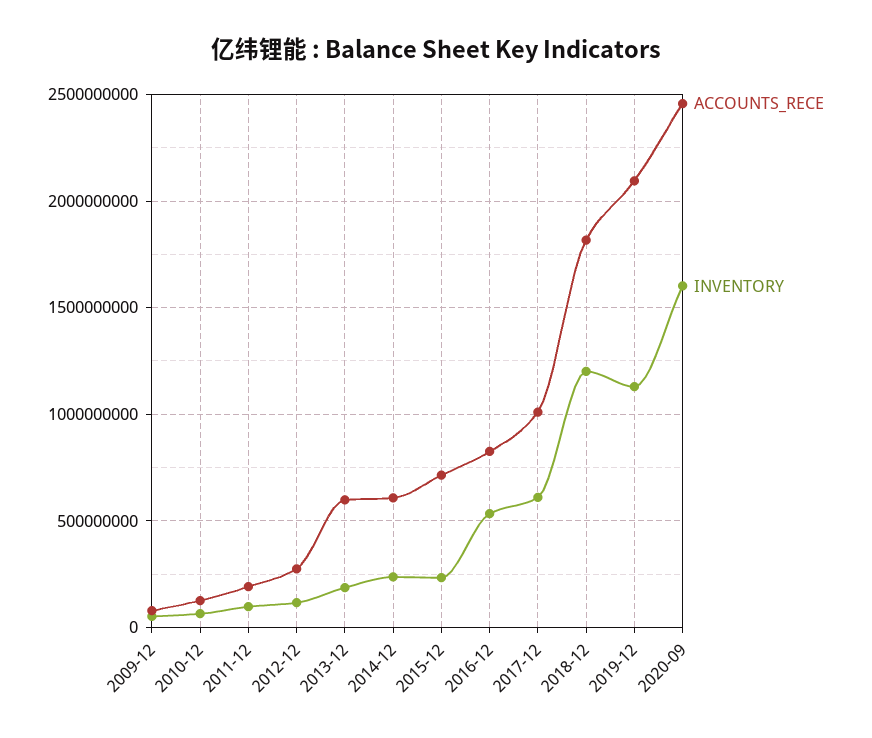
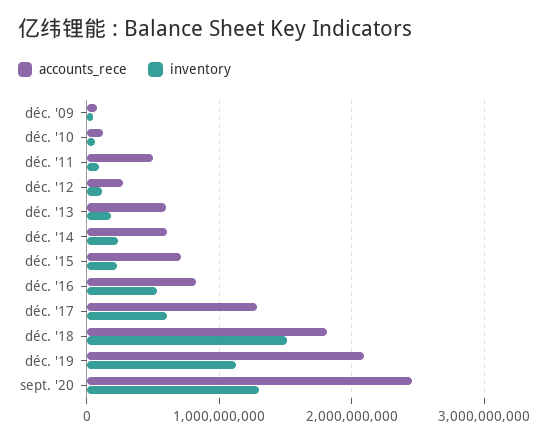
  {
    "ACCOUNTS_RECE": {
      "2009-12": 100000000,
      "2010-12": 150000000,
-     "2011-12": 200000000,
+     "2011-12": 500000000,
      "2012-12": 250000000,
      "2013-12": 600000000,
      "2014-12": 600000000,
      "2015-12": 700000000,
      "2016-12": 850000000,
-     "2017-12": 1000000000,
+     "2017-12": 1300000000,
      "2018-12": 1800000000,
      "2019-12": 2100000000,
      "2020-09": 2450000000
    },
    "INVENTORY": {
      "2009-12": 50000000,
      "2010-12": 50000000,
      "2011-12": 100000000,
      "2012-12": 100000000,
      "2013-12": 200000000,
      "2014-12": 250000000,
      "2015-12": 250000000,
      "2016-12": 550000000,
      "2017-12": 600000000,
-     "2018-12": 1200000000,
+     "2018-12": 1500000000,
      "2019-12": 1150000000,
-     "2020-09": 1600000000
+     "2020-09": 1300000000
    }
  }

